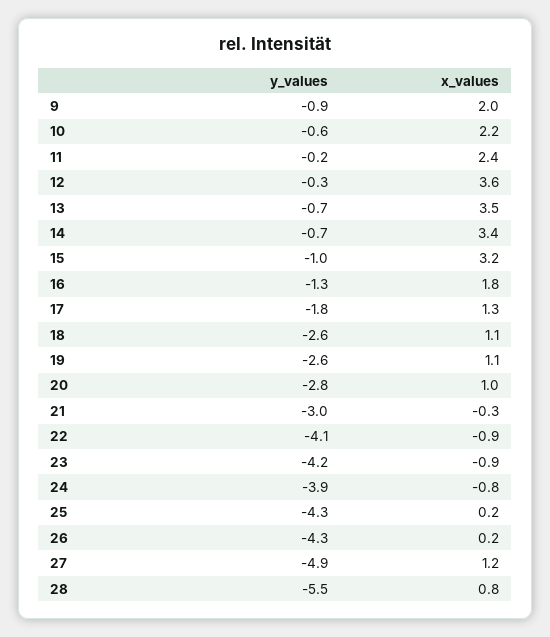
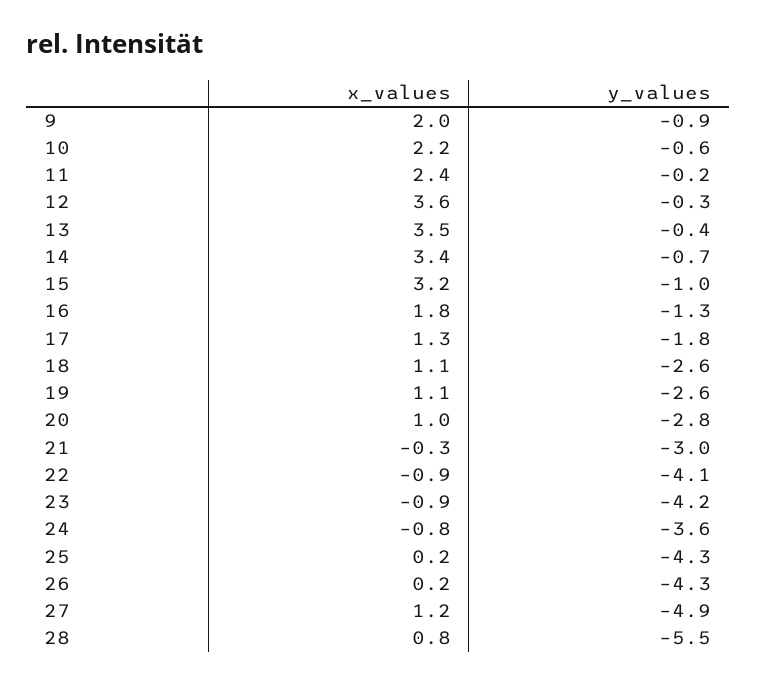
  {
    "y_values": {
      "9": -0.9,
      "10": -0.6,
      "11": -0.2,
      "12": -0.3,
-     "13": -0.7,
+     "13": -0.4,
      "14": -0.7,
      "15": -1,
      "16": -1.3,
      "17": -1.8,
      "18": -2.6,
      "19": -2.6,
      "20": -2.8,
      "21": -3,
      "22": -4.1,
      "23": -4.2,
-     "24": -3.9,
+     "24": -3.6,
      "25": -4.3,
      "26": -4.3,
      "27": -4.9,
      "28": -5.5
    },
    "x_values": {
      "9": 2,
      "10": 2.2,
      "11": 2.4,
      "12": 3.6,
      "13": 3.5,
      "14": 3.4,
      "15": 3.2,
      "16": 1.8,
      "17": 1.3,
      "18": 1.1,
      "19": 1.1,
      "20": 1,
      "21": -0.3,
      "22": -0.9,
      "23": -0.9,
      "24": -0.8,
      "25": 0.2,
      "26": 0.2,
      "27": 1.2,
      "28": 0.8
    }
  }

